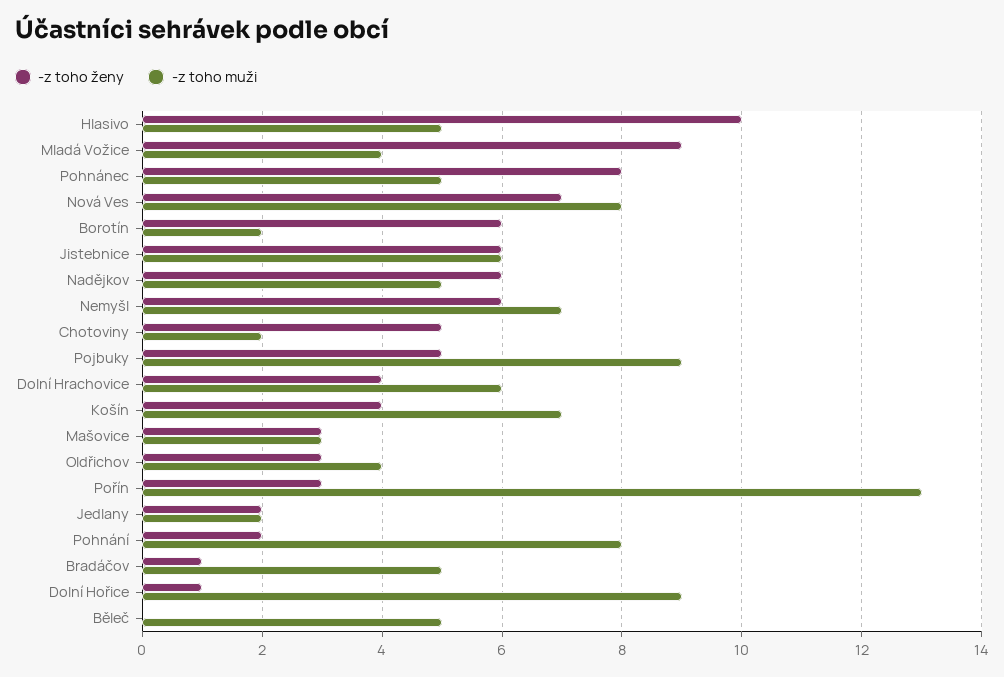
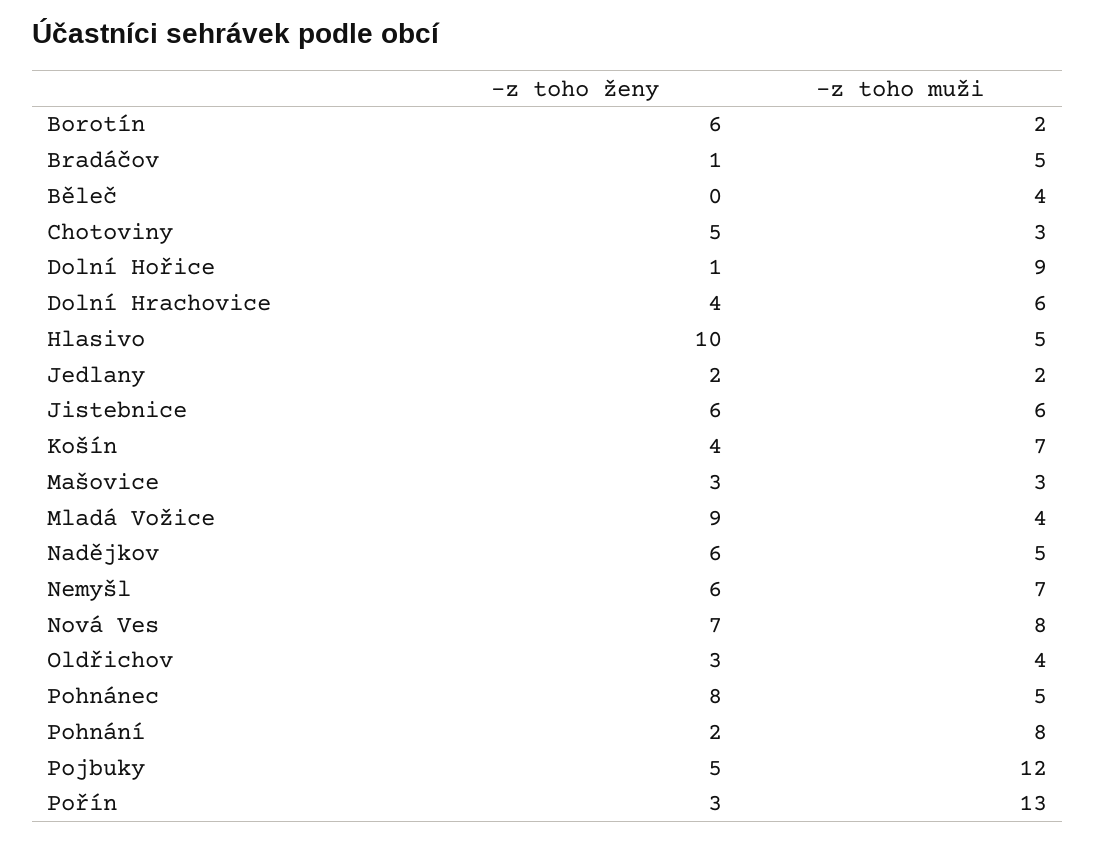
  {
    "-z toho ženy": {
      "Hlasivo": 10,
      "Mladá Vožice": 9,
      "Pohnánec": 8,
      "Nová Ves": 7,
      "Borotín": 6,
      "Jistebnice": 6,
      "Nadějkov": 6,
      "Nemyšl": 6,
      "Chotoviny": 5,
      "Pojbuky": 5,
      "Dolní Hrachovice": 4,
      "Košín": 4,
      "Mašovice": 3,
      "Oldřichov": 3,
      "Pořín": 3,
      "Jedlany": 2,
      "Pohnání": 2,
      "Bradáčov": 1,
      "Dolní Hořice": 1,
      "Běleč": 0
    },
    "-z toho muži": {
      "Hlasivo": 5,
      "Mladá Vožice": 4,
      "Pohnánec": 5,
      "Nová Ves": 8,
      "Borotín": 2,
      "Jistebnice": 6,
      "Nadějkov": 5,
      "Nemyšl": 7,
-     "Chotoviny": 2,
+     "Chotoviny": 3,
-     "Pojbuky": 9,
+     "Pojbuky": 12,
      "Dolní Hrachovice": 6,
      "Košín": 7,
      "Mašovice": 3,
      "Oldřichov": 4,
      "Pořín": 13,
      "Jedlany": 2,
      "Pohnání": 8,
      "Bradáčov": 5,
      "Dolní Hořice": 9,
-     "Běleč": 5
+     "Běleč": 4
    }
  }

